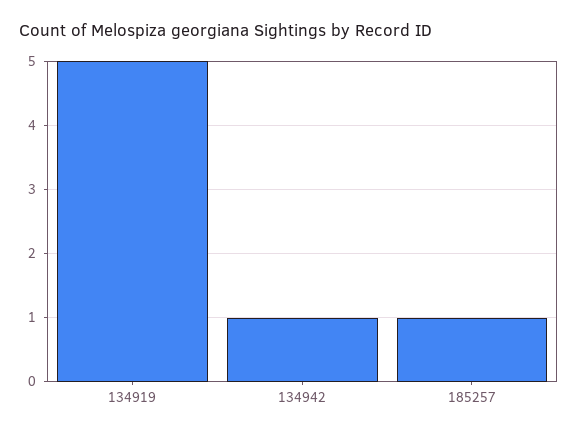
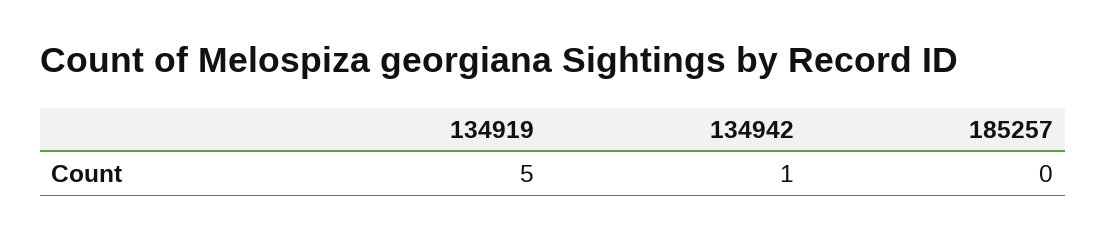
  {
    "134919": 5,
    "134942": 1,
-   "185257": 1
+   "185257": 0
  }

